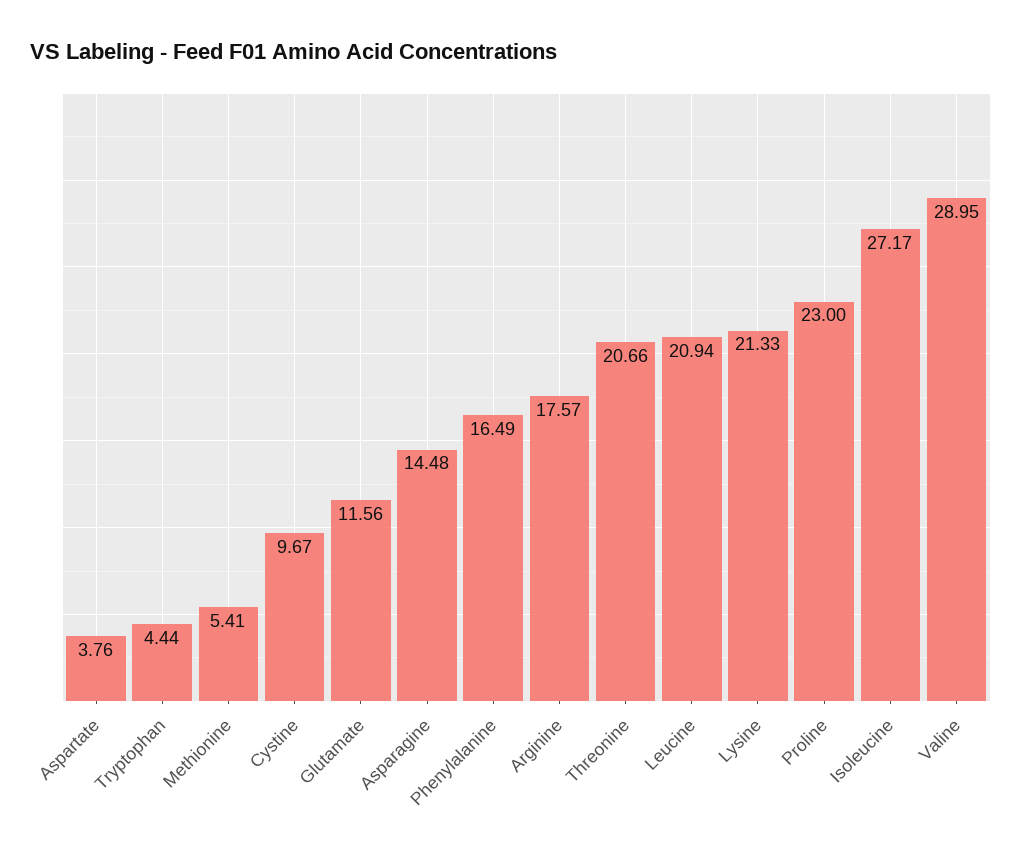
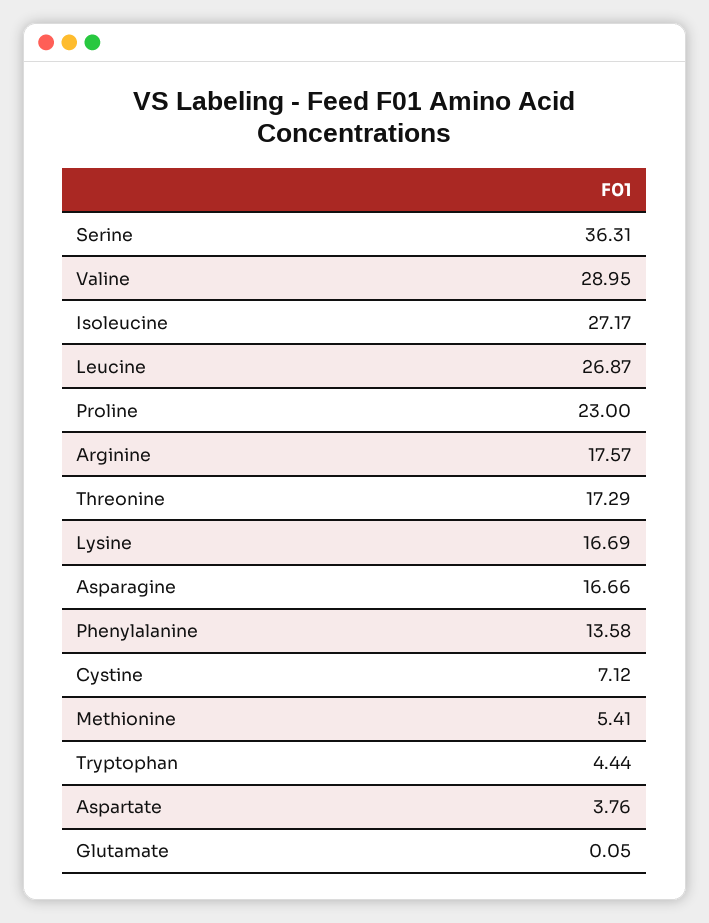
  {
    "Aspartate": 3.76,
    "Tryptophan": 4.44,
    "Methionine": 5.41,
-   "Cystine": 9.67,
+   "Cystine": 7.12,
-   "Glutamate": 11.56,
+   "Glutamate": 0.05,
-   "Asparagine": 14.48,
+   "Asparagine": 16.66,
-   "Phenylalanine": 16.49,
+   "Phenylalanine": 13.58,
    "Arginine": 17.57,
-   "Threonine": 20.66,
+   "Threonine": 17.29,
-   "Leucine": 20.94,
+   "Leucine": 26.87,
-   "Lysine": 21.33,
+   "Lysine": 16.69,
    "Proline": 23,
    "Isoleucine": 27.17,
-   "Valine": 28.95
+   "Valine": 28.95,
+   "Serine": 36.31
  }

